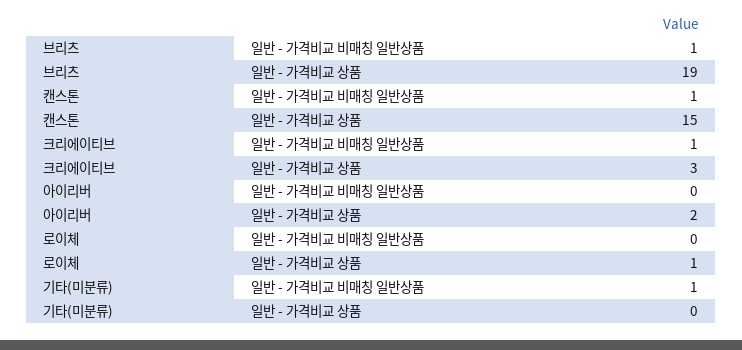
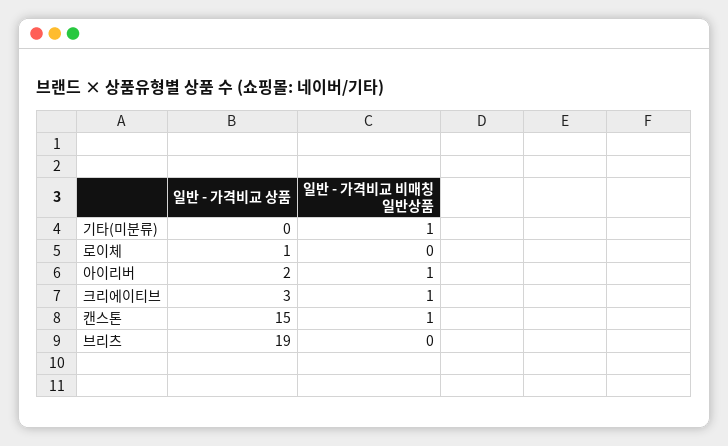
  {
    "브리츠": {
-     "일반 - 가격비교 비매칭 일반상품": 1,
+     "일반 - 가격비교 비매칭 일반상품": 0,
      "일반 - 가격비교 상품": 19
    },
    "캔스톤": {
      "일반 - 가격비교 비매칭 일반상품": 1,
      "일반 - 가격비교 상품": 15
    },
    "크리에이티브": {
      "일반 - 가격비교 비매칭 일반상품": 1,
      "일반 - 가격비교 상품": 3
    },
    "아이리버": {
-     "일반 - 가격비교 비매칭 일반상품": 0,
+     "일반 - 가격비교 비매칭 일반상품": 1,
      "일반 - 가격비교 상품": 2
    },
    "로이체": {
      "일반 - 가격비교 비매칭 일반상품": 0,
      "일반 - 가격비교 상품": 1
    },
    "기타(미분류)": {
      "일반 - 가격비교 비매칭 일반상품": 1,
      "일반 - 가격비교 상품": 0
    }
  }

